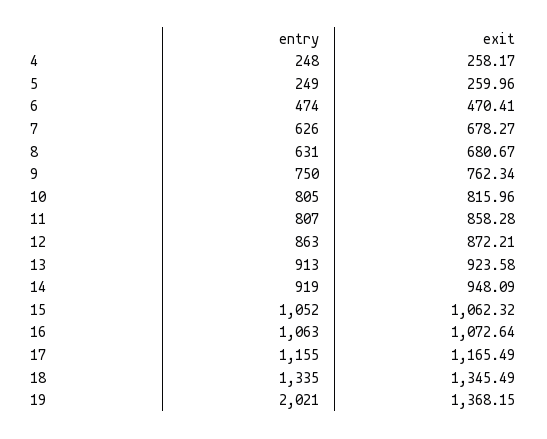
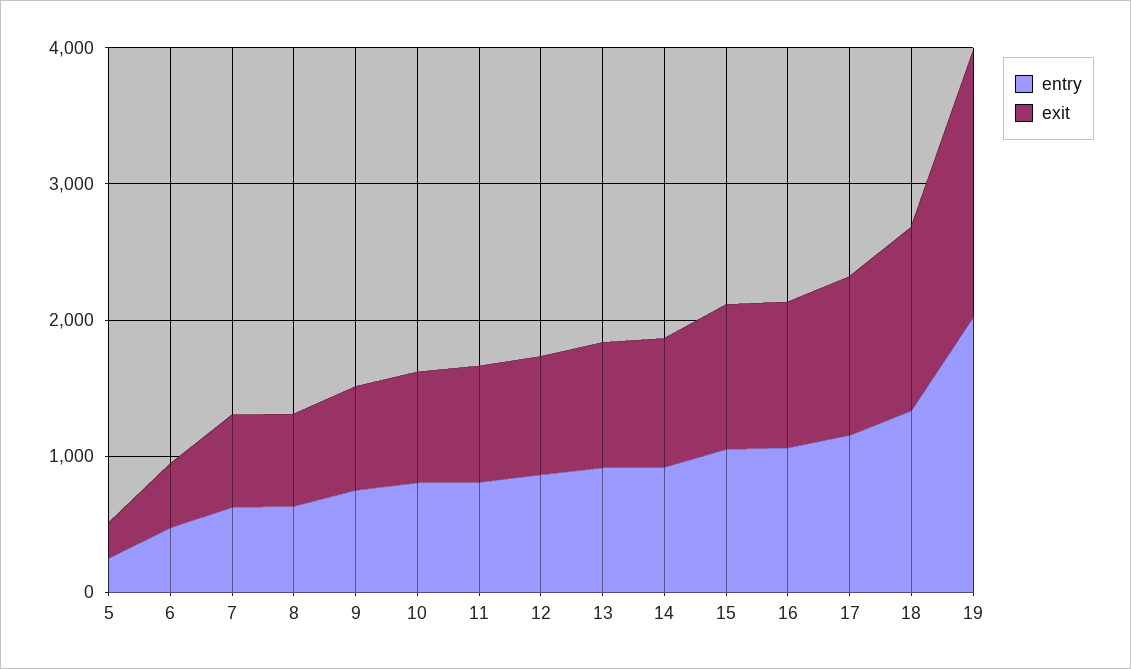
  {
    "entry": {
-     "4": 248,
      "5": 249,
      "6": 474,
      "7": 626,
      "8": 631,
      "9": 750,
      "10": 805,
      "11": 807,
      "12": 863,
      "13": 913,
      "14": 919,
      "15": 1052,
      "16": 1063,
      "17": 1155,
      "18": 1335,
      "19": 2021
    },
    "exit": {
-     "4": 258.17,
      "5": 259.96,
      "6": 470.41,
      "7": 678.27,
      "8": 680.67,
      "9": 762.34,
      "10": 815.96,
      "11": 858.28,
      "12": 872.21,
      "13": 923.58,
      "14": 948.09,
      "15": 1062.32,
      "16": 1072.64,
      "17": 1165.49,
      "18": 1345.49,
-     "19": 1368.15
+     "19": 2000
    }
  }

